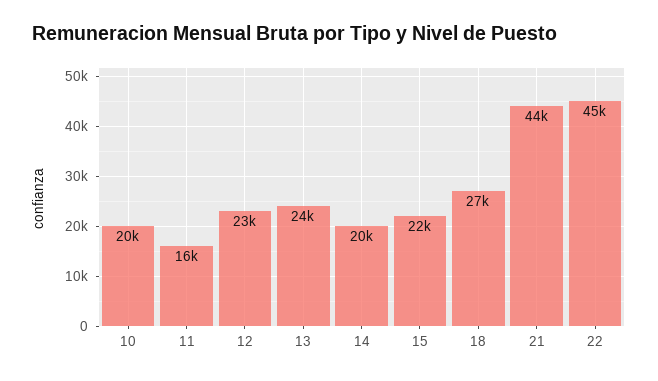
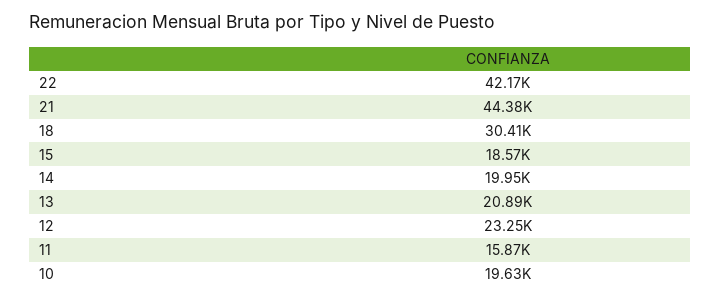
  {
    "10": 19630,
    "11": 15870,
    "12": 23250,
-   "13": 24000,
+   "13": 20890,
    "14": 19950,
-   "15": 22000,
+   "15": 18570,
-   "18": 27000,
+   "18": 30410,
    "21": 44380,
-   "22": 45000
+   "22": 42170
  }

